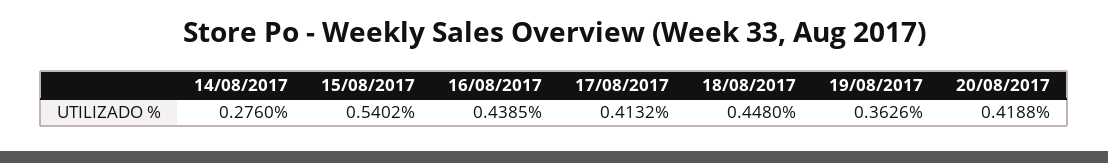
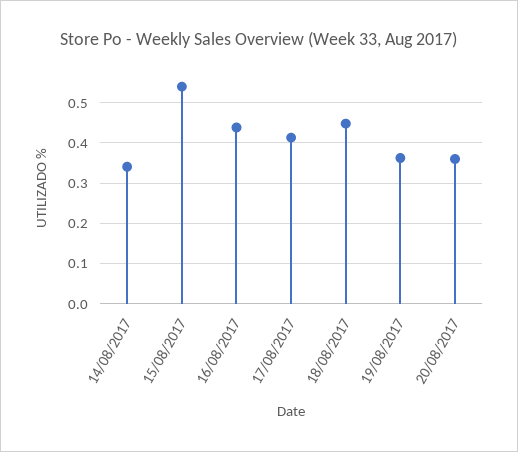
  {
-   "14/08/2017": 0.276,
+   "14/08/2017": 0.34,
    "15/08/2017": 0.5402,
    "16/08/2017": 0.4385,
    "17/08/2017": 0.4132,
    "18/08/2017": 0.448,
    "19/08/2017": 0.3626,
-   "20/08/2017": 0.4188
+   "20/08/2017": 0.36
  }

